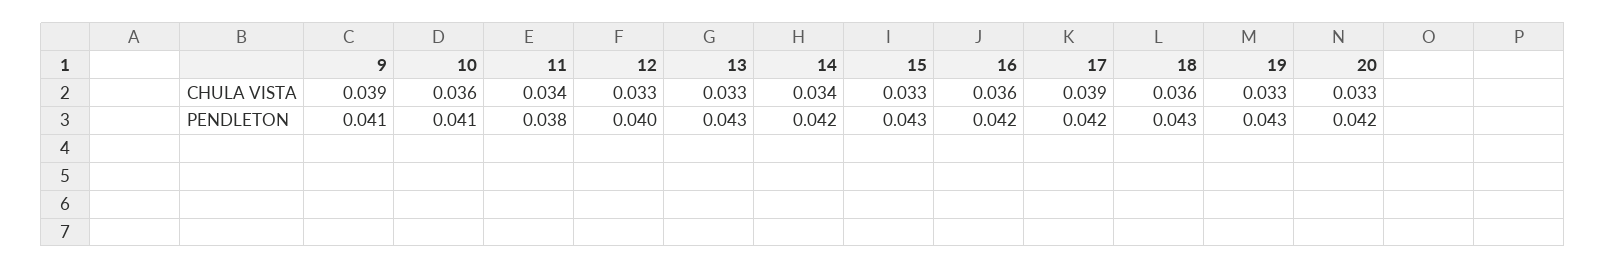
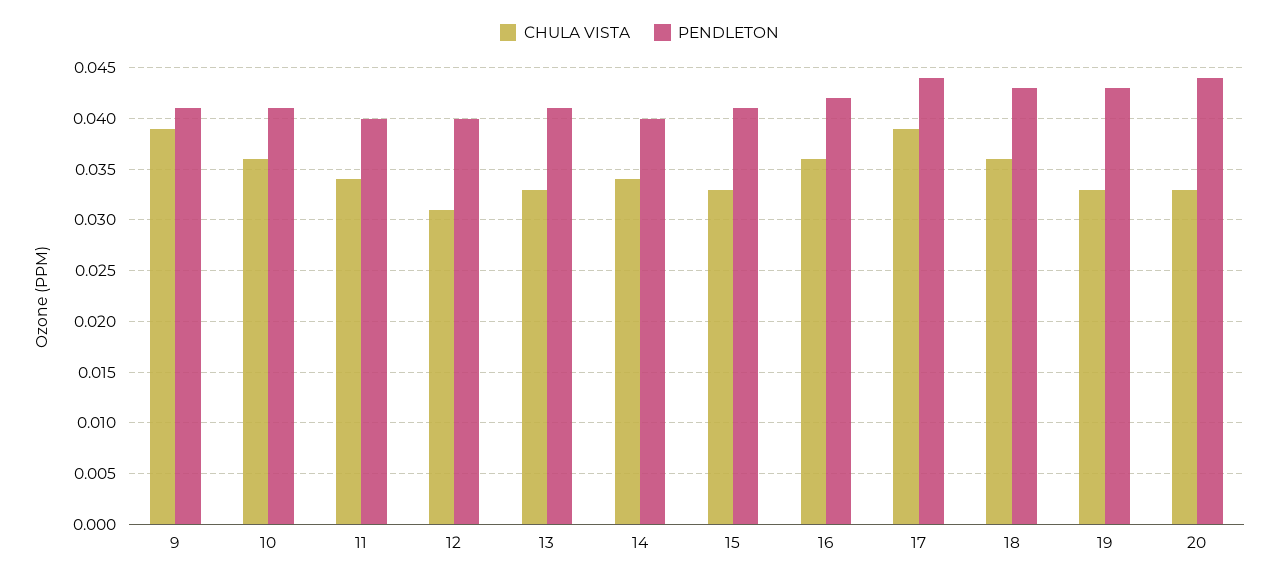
  {
    "CHULA VISTA": {
      "9": 0.039,
      "10": 0.036,
      "11": 0.034,
-     "12": 0.033,
+     "12": 0.031,
      "13": 0.033,
      "14": 0.034,
      "15": 0.033,
      "16": 0.036,
      "17": 0.039,
      "18": 0.036,
      "19": 0.033,
      "20": 0.033
    },
    "PENDLETON": {
      "9": 0.041,
      "10": 0.041,
-     "11": 0.038,
+     "11": 0.04,
      "12": 0.04,
-     "13": 0.043,
+     "13": 0.041,
-     "14": 0.042,
+     "14": 0.04,
-     "15": 0.043,
+     "15": 0.041,
      "16": 0.042,
-     "17": 0.042,
+     "17": 0.044,
      "18": 0.043,
      "19": 0.043,
-     "20": 0.042
+     "20": 0.044
    }
  }

